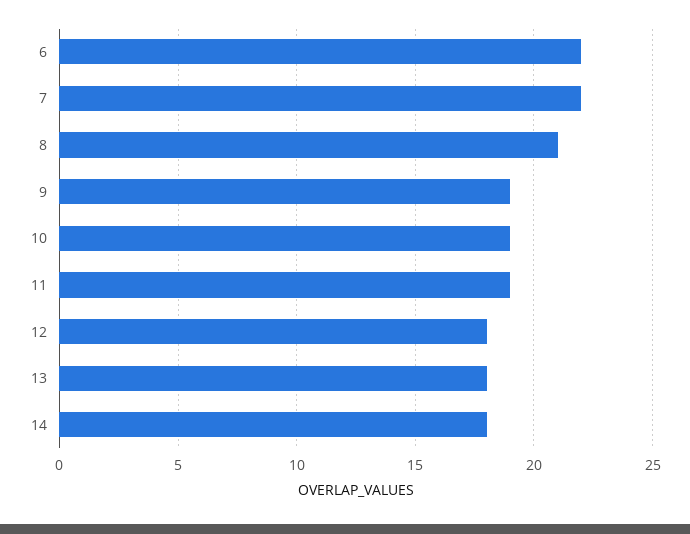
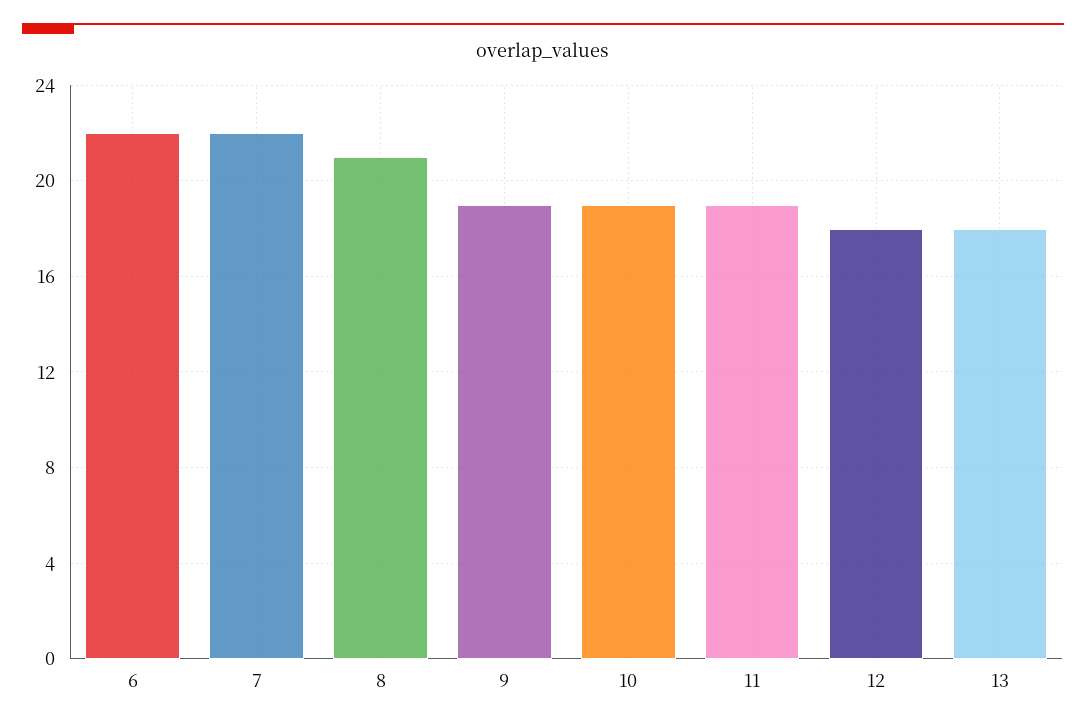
  {
    "6": 22,
    "7": 22,
    "8": 21,
    "9": 19,
    "10": 19,
    "11": 19,
    "12": 18,
-   "13": 18,
+   "13": 18
-   "14": 18
  }

